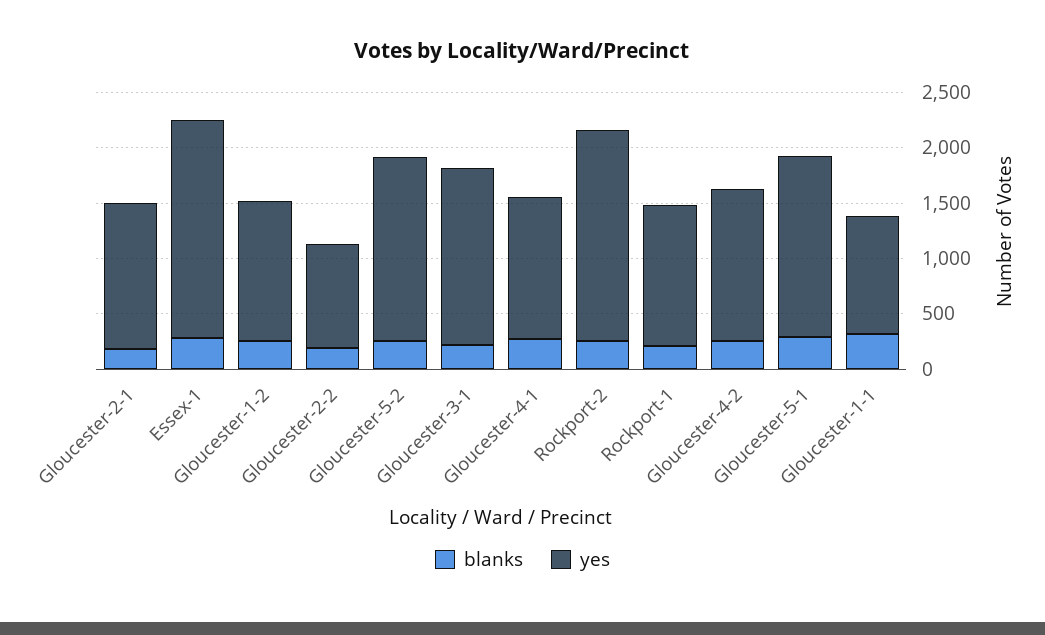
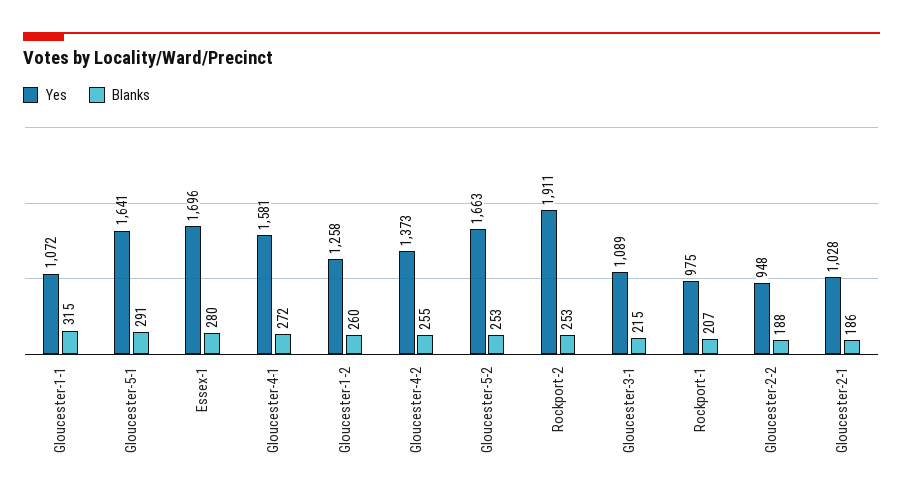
  {
    "blanks": {
      "Gloucester-2-1": 186,
      "Essex-1": 280,
      "Gloucester-1-2": 260,
      "Gloucester-2-2": 188,
      "Gloucester-5-2": 253,
      "Gloucester-3-1": 215,
      "Gloucester-4-1": 272,
      "Rockport-2": 253,
      "Rockport-1": 207,
      "Gloucester-4-2": 255,
      "Gloucester-5-1": 291,
      "Gloucester-1-1": 315
    },
    "yes": {
-     "Gloucester-2-1": 1300,
+     "Gloucester-2-1": 1028,
-     "Essex-1": 2000,
+     "Essex-1": 1696,
      "Gloucester-1-2": 1258,
      "Gloucester-2-2": 948,
      "Gloucester-5-2": 1663,
-     "Gloucester-3-1": 1600,
+     "Gloucester-3-1": 1089,
-     "Gloucester-4-1": 1300,
+     "Gloucester-4-1": 1581,
      "Rockport-2": 1911,
-     "Rockport-1": 1300,
+     "Rockport-1": 975,
      "Gloucester-4-2": 1373,
      "Gloucester-5-1": 1641,
      "Gloucester-1-1": 1072
    }
  }

